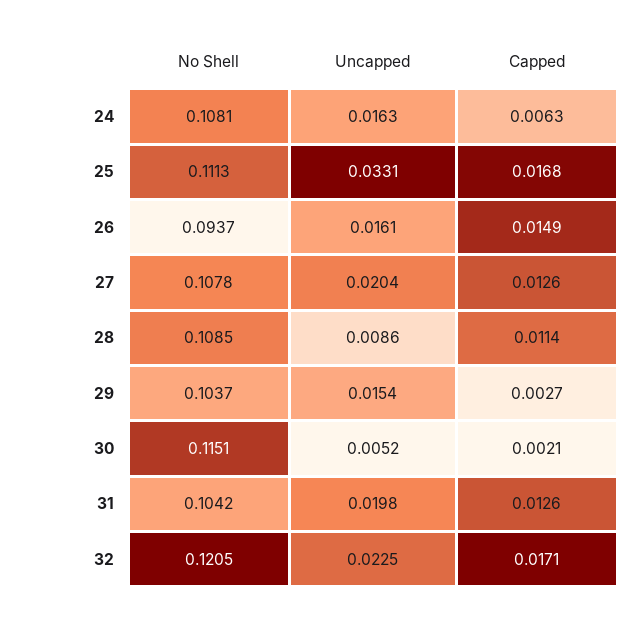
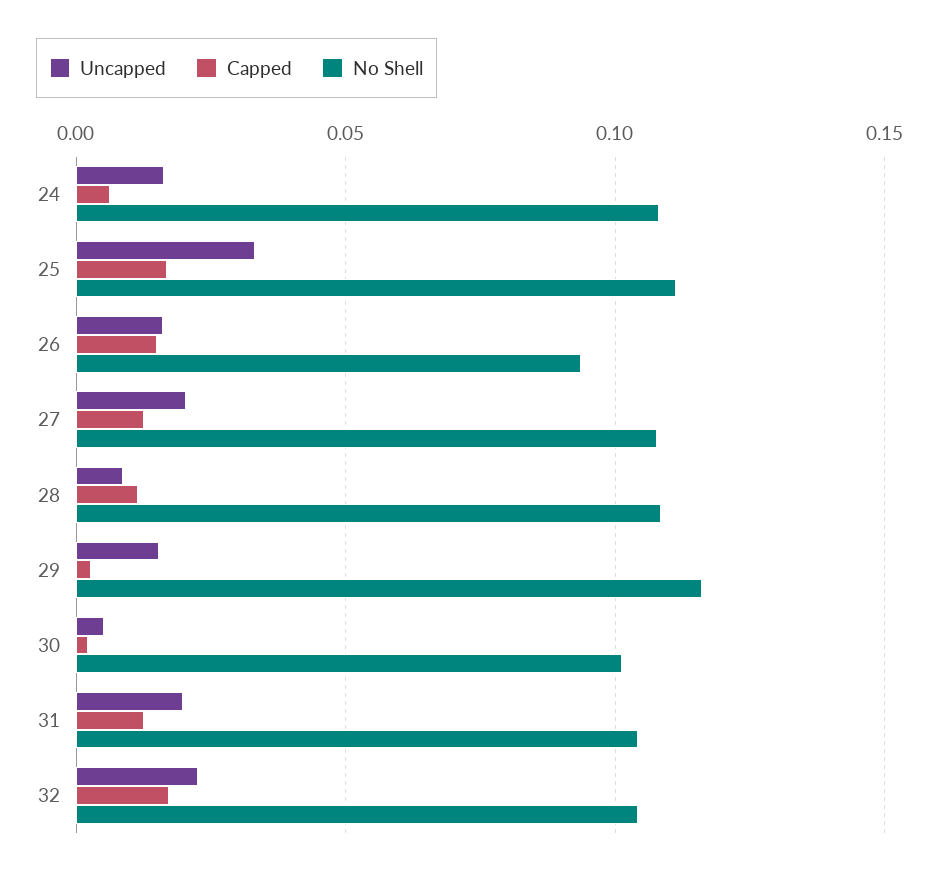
  {
    "No Shell": {
      "24": 0.1081,
      "25": 0.1113,
      "26": 0.0937,
      "27": 0.1078,
      "28": 0.1085,
-     "29": 0.1037,
+     "29": 0.115,
-     "30": 0.1151,
+     "30": 0.1,
      "31": 0.1042,
-     "32": 0.1205
+     "32": 0.105
    },
    "Uncapped": {
      "24": 0.0163,
      "25": 0.0331,
      "26": 0.0161,
      "27": 0.0204,
      "28": 0.0086,
      "29": 0.0154,
      "30": 0.0052,
      "31": 0.0198,
      "32": 0.0225
    },
    "Capped": {
      "24": 0.0063,
      "25": 0.0168,
      "26": 0.0149,
      "27": 0.0126,
      "28": 0.0114,
      "29": 0.0027,
      "30": 0.0021,
      "31": 0.0126,
      "32": 0.0171
    }
  }

